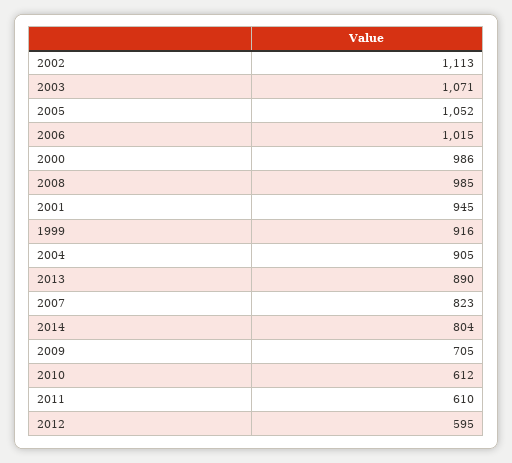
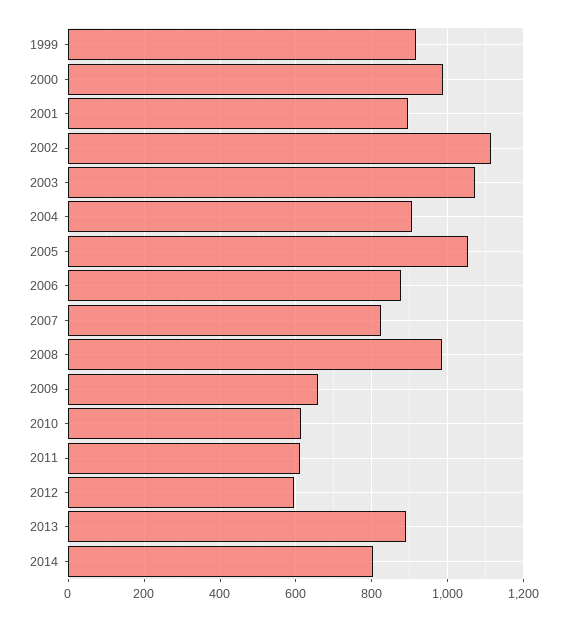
  {
    "2002": 1113,
    "2003": 1071,
    "2005": 1052,
-   "2006": 1015,
+   "2006": 880,
    "2000": 986,
    "2008": 985,
-   "2001": 945,
+   "2001": 900,
    "1999": 916,
    "2004": 905,
    "2013": 890,
    "2007": 823,
    "2014": 804,
-   "2009": 705,
+   "2009": 660,
    "2010": 612,
    "2011": 610,
    "2012": 595
  }

